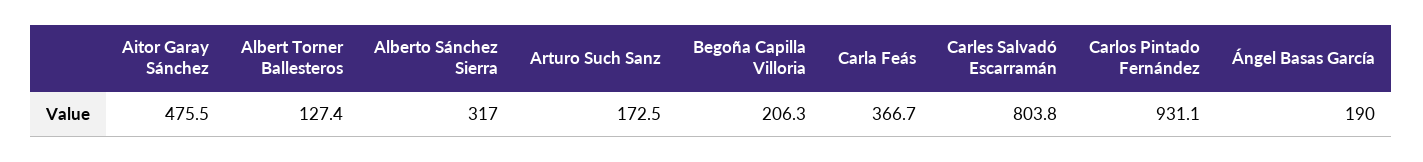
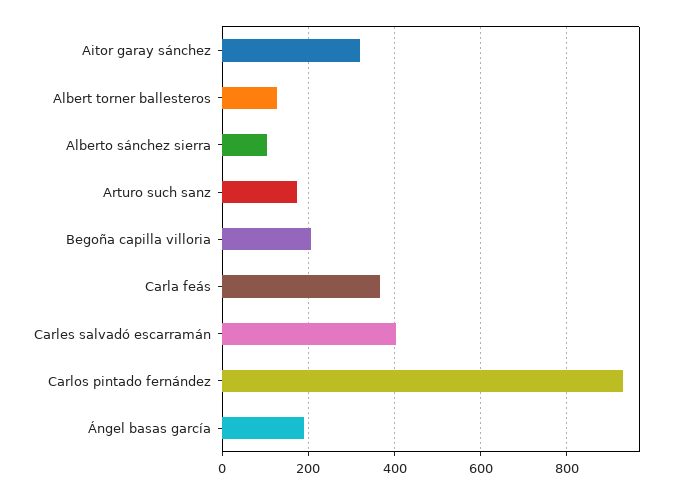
  {
-   "Aitor Garay Sánchez": 475.5,
+   "Aitor Garay Sánchez": 320,
    "Albert Torner Ballesteros": 127.4,
-   "Alberto Sánchez Sierra": 317,
+   "Alberto Sánchez Sierra": 100,
    "Arturo Such Sanz": 172.5,
    "Begoña Capilla Villoria": 206.3,
    "Carla Feás": 366.7,
-   "Carles Salvadó Escarramán": 803.8,
+   "Carles Salvadó Escarramán": 400,
    "Carlos Pintado Fernández": 931.1,
    "Ángel Basas García": 190
  }

